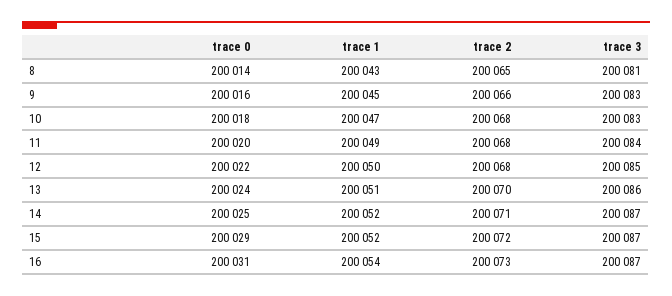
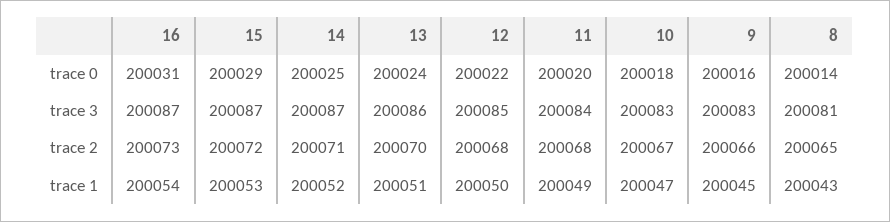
  {
    "trace 0": {
      "8": 200014,
      "9": 200016,
      "10": 200018,
      "11": 200020,
      "12": 200022,
      "13": 200024,
      "14": 200025,
      "15": 200029,
      "16": 200031
    },
    "trace 1": {
      "8": 200043,
      "9": 200045,
      "10": 200047,
      "11": 200049,
      "12": 200050,
      "13": 200051,
      "14": 200052,
-     "15": 200052,
+     "15": 200053,
      "16": 200054
    },
    "trace 2": {
      "8": 200065,
      "9": 200066,
-     "10": 200068,
+     "10": 200067,
      "11": 200068,
      "12": 200068,
      "13": 200070,
      "14": 200071,
      "15": 200072,
      "16": 200073
    },
    "trace 3": {
      "8": 200081,
      "9": 200083,
      "10": 200083,
      "11": 200084,
      "12": 200085,
      "13": 200086,
      "14": 200087,
      "15": 200087,
      "16": 200087
    }
  }

